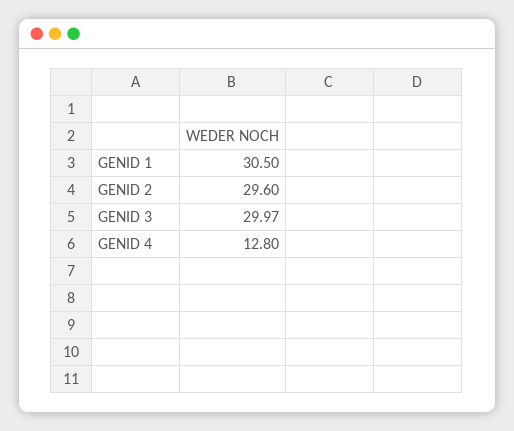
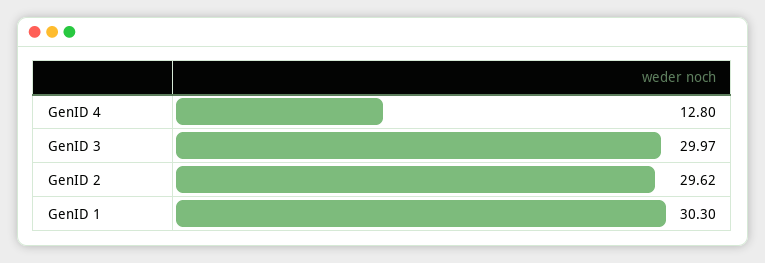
  {
-   "GENID 1": 30.5,
+   "GENID 1": 30.3,
-   "GENID 2": 29.6,
+   "GENID 2": 29.62,
    "GENID 3": 29.97,
    "GENID 4": 12.8
  }

